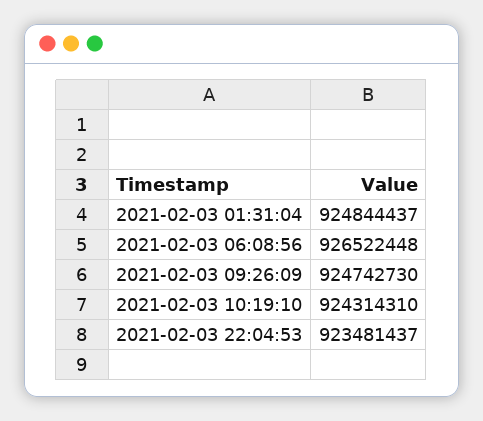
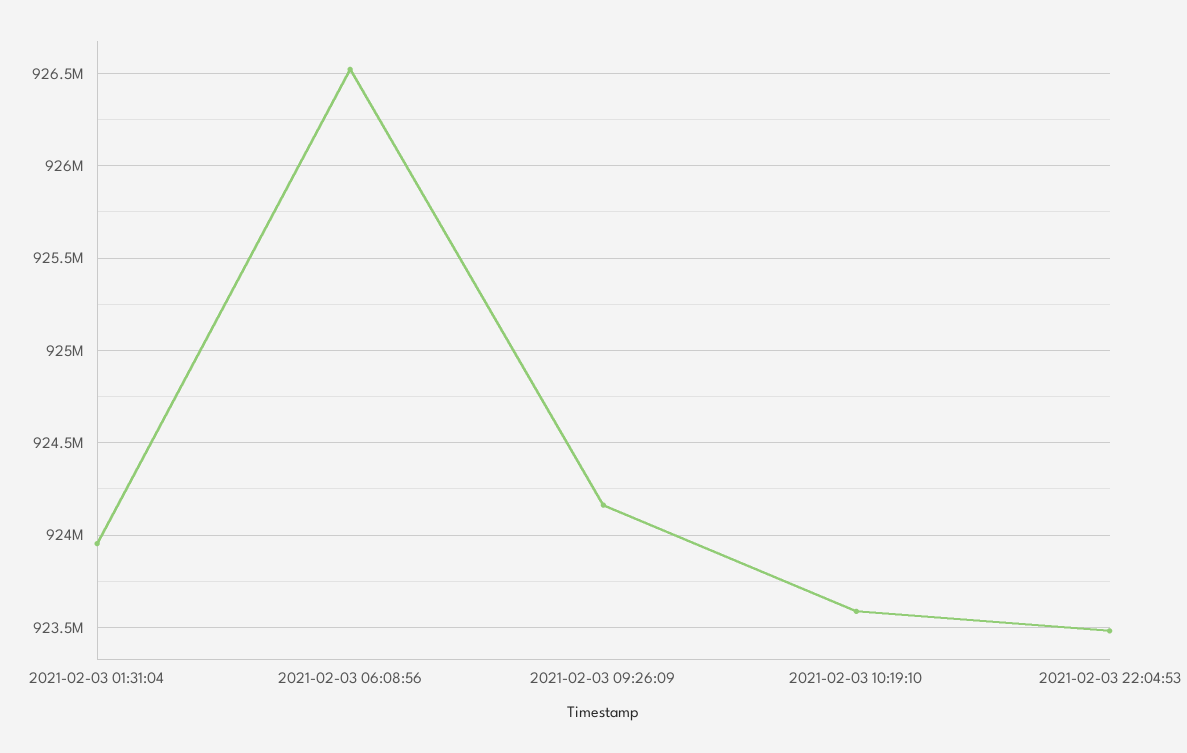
  {
-   "2021-02-03 01:31:04": 924844437,
+   "2021-02-03 01:31:04": 923950000,
    "2021-02-03 06:08:56": 926522448,
-   "2021-02-03 09:26:09": 924742730,
+   "2021-02-03 09:26:09": 924150000,
-   "2021-02-03 10:19:10": 924314310,
+   "2021-02-03 10:19:10": 923600000,
    "2021-02-03 22:04:53": 923481437
  }

